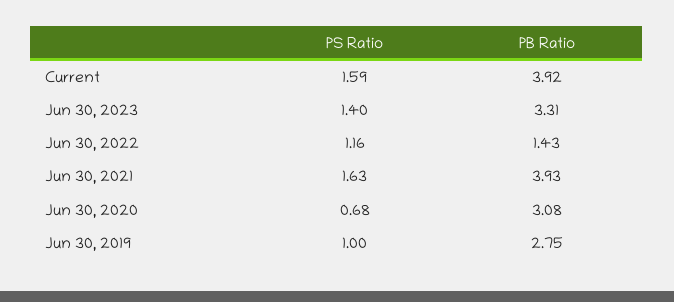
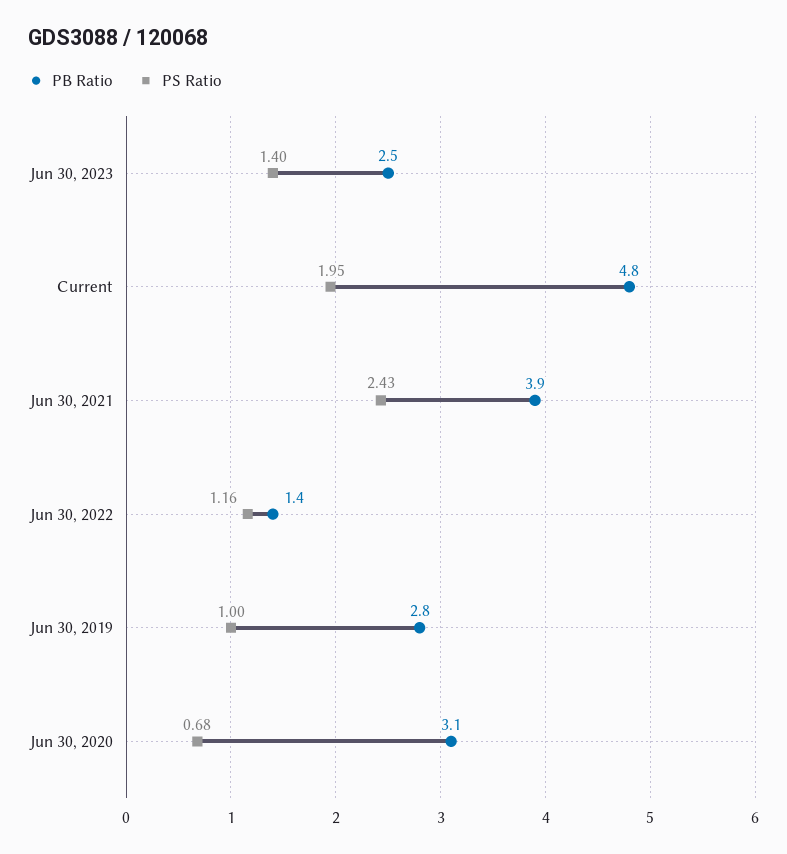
  {
    "PS Ratio": {
-     "Current": 1.59,
+     "Current": 1.95,
      "Jun 30, 2023": 1.4,
      "Jun 30, 2022": 1.16,
-     "Jun 30, 2021": 1.63,
+     "Jun 30, 2021": 2.43,
      "Jun 30, 2020": 0.68,
      "Jun 30, 2019": 1
    },
    "PB Ratio": {
-     "Current": 3.92,
+     "Current": 4.8,
-     "Jun 30, 2023": 3.31,
+     "Jun 30, 2023": 2.5,
      "Jun 30, 2022": 1.43,
      "Jun 30, 2021": 3.93,
      "Jun 30, 2020": 3.08,
      "Jun 30, 2019": 2.75
    }
  }

